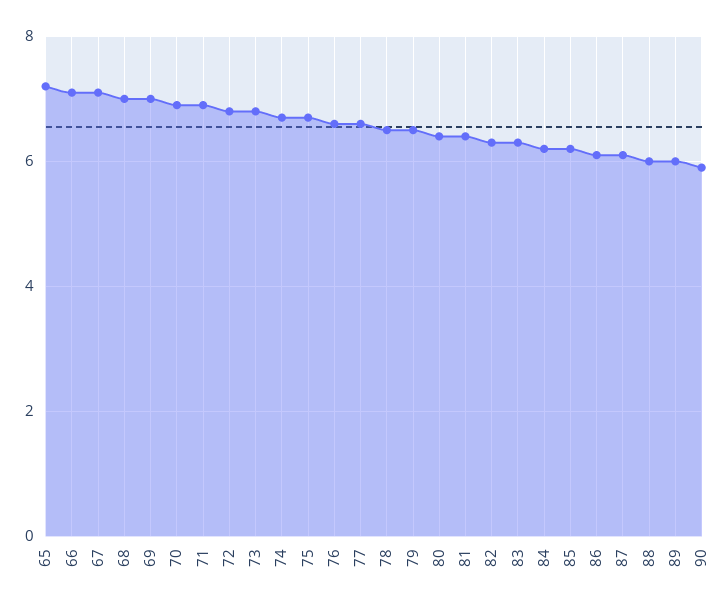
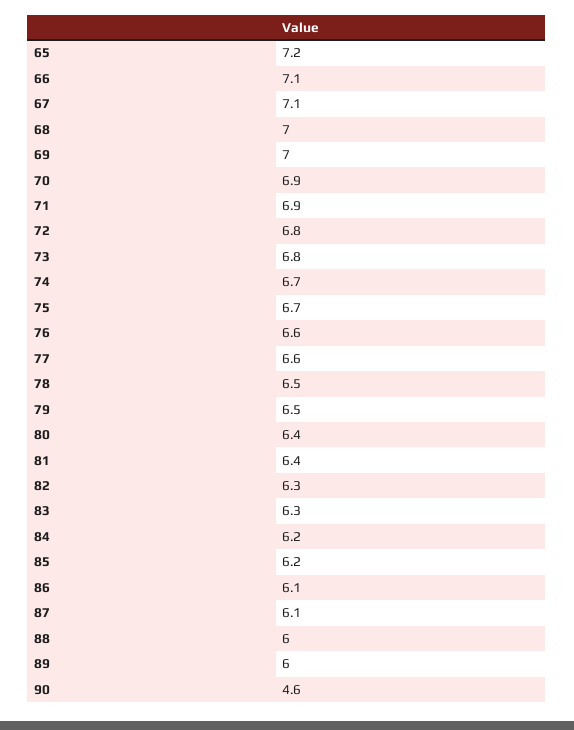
  {
    "65": 7.2,
    "66": 7.1,
    "67": 7.1,
    "68": 7,
    "69": 7,
    "70": 6.9,
    "71": 6.9,
    "72": 6.8,
    "73": 6.8,
    "74": 6.7,
    "75": 6.7,
    "76": 6.6,
    "77": 6.6,
    "78": 6.5,
    "79": 6.5,
    "80": 6.4,
    "81": 6.4,
    "82": 6.3,
    "83": 6.3,
    "84": 6.2,
    "85": 6.2,
    "86": 6.1,
    "87": 6.1,
    "88": 6,
    "89": 6,
-   "90": 6
+   "90": 4.6
  }

